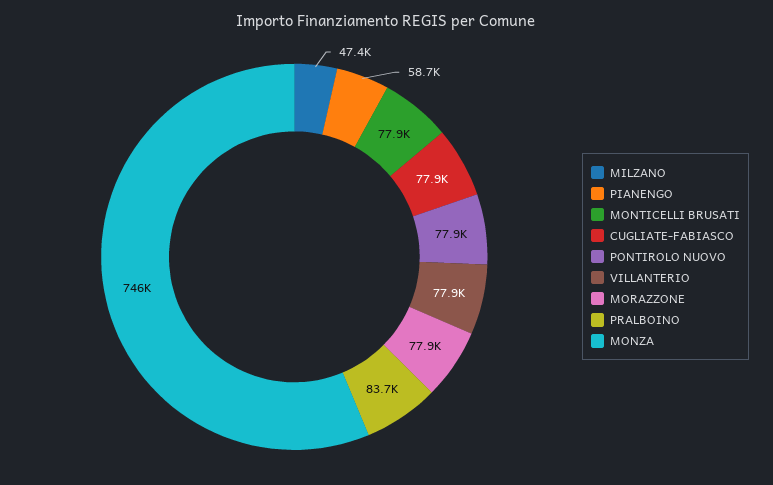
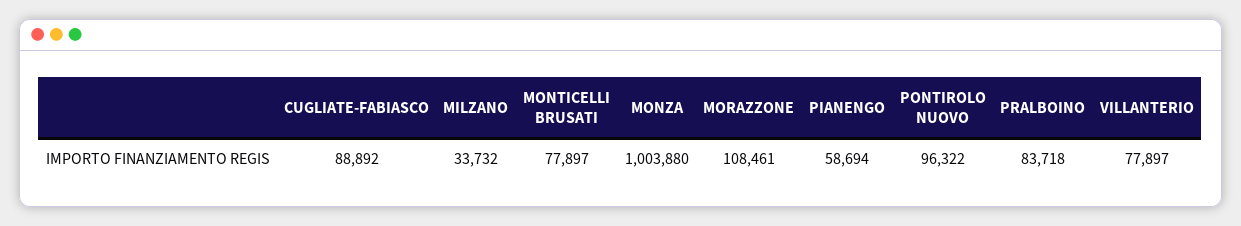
  {
-   "MILZANO": 47400,
+   "MILZANO": 33732,
    "PIANENGO": 58694,
    "MONTICELLI BRUSATI": 77897,
-   "CUGLIATE-FABIASCO": 77900,
+   "CUGLIATE-FABIASCO": 88892,
-   "PONTIROLO NUOVO": 77900,
+   "PONTIROLO NUOVO": 96322,
    "VILLANTERIO": 77897,
-   "MORAZZONE": 77900,
+   "MORAZZONE": 108461,
    "PRALBOINO": 83718,
-   "MONZA": 746000
+   "MONZA": 1003880
  }

